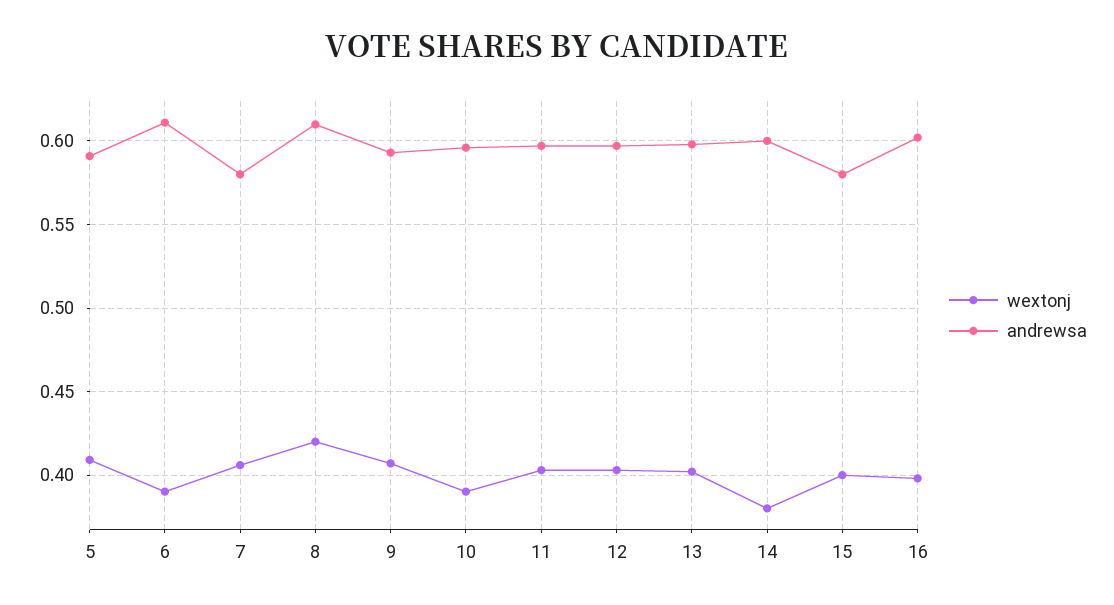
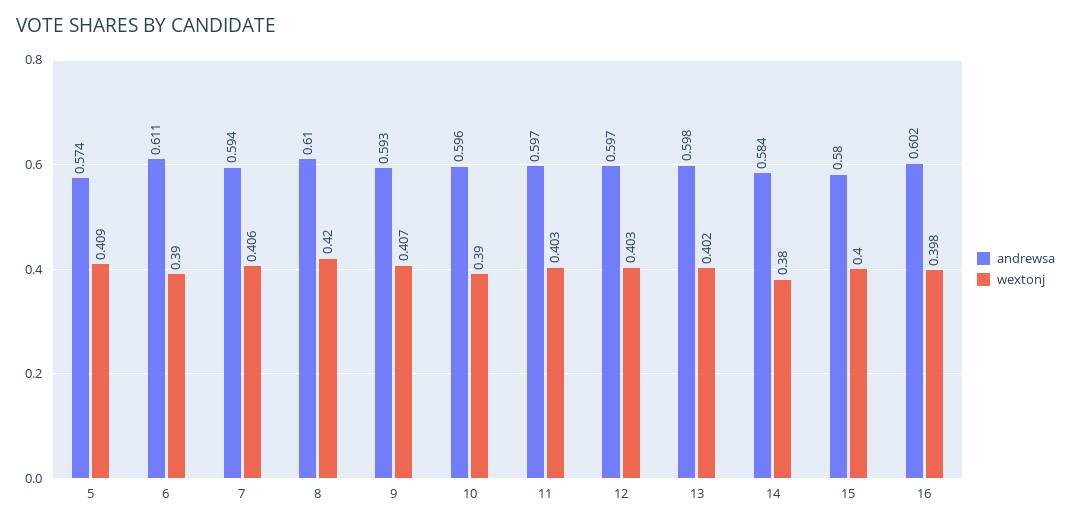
  {
    "wextonj": {
      "5": 0.409,
      "6": 0.39,
      "7": 0.406,
      "8": 0.42,
      "9": 0.407,
      "10": 0.39,
      "11": 0.403,
      "12": 0.403,
      "13": 0.402,
      "14": 0.38,
      "15": 0.4,
      "16": 0.398
    },
    "andrewsa": {
-     "5": 0.59,
+     "5": 0.574,
      "6": 0.611,
-     "7": 0.58,
+     "7": 0.594,
      "8": 0.61,
      "9": 0.593,
      "10": 0.596,
      "11": 0.597,
      "12": 0.597,
      "13": 0.598,
-     "14": 0.6,
+     "14": 0.584,
      "15": 0.58,
      "16": 0.602
    }
  }

